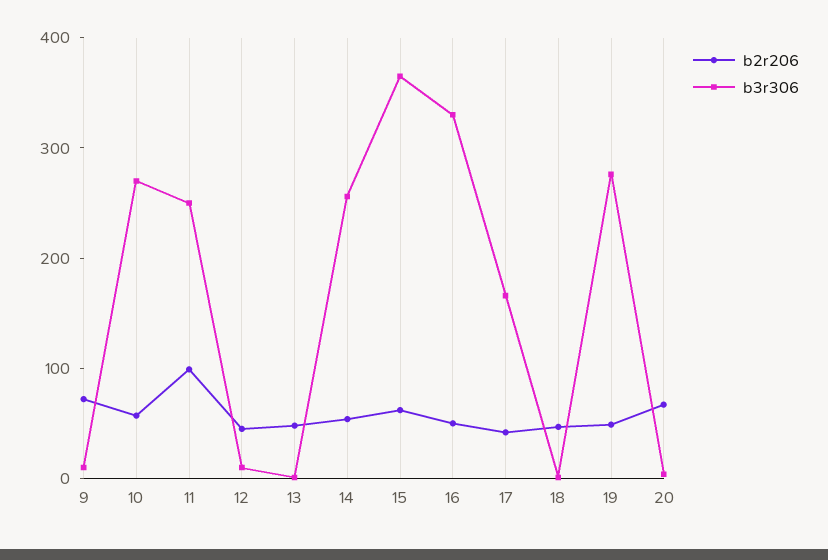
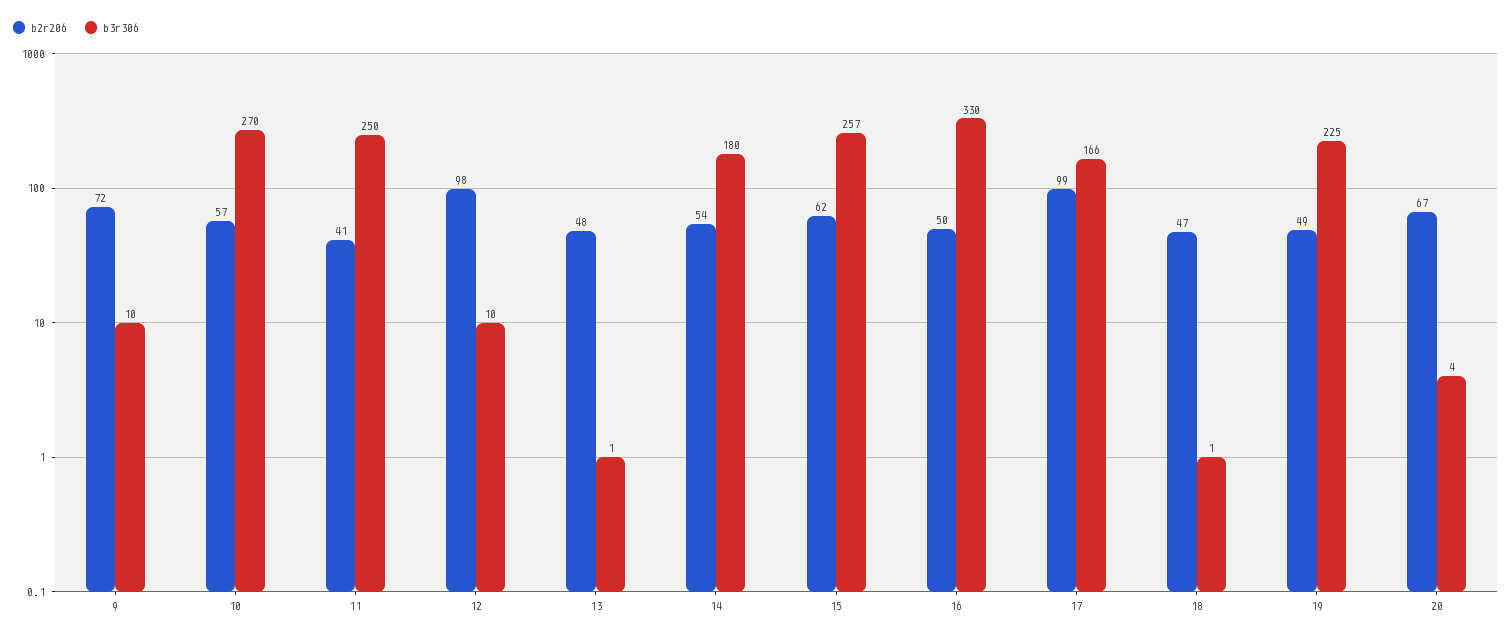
  {
    "b2r206": {
      "9": 72,
      "10": 57,
-     "11": 100,
+     "11": 41,
-     "12": 40,
+     "12": 98,
      "13": 48,
      "14": 54,
      "15": 62,
      "16": 50,
-     "17": 40,
+     "17": 99,
      "18": 47,
      "19": 49,
      "20": 67
    },
    "b3r306": {
      "9": 10,
      "10": 270,
      "11": 250,
      "12": 10,
      "13": 1,
-     "14": 260,
+     "14": 180,
-     "15": 360,
+     "15": 257,
      "16": 330,
      "17": 166,
      "18": 1,
-     "19": 280,
+     "19": 225,
      "20": 4
    }
  }

